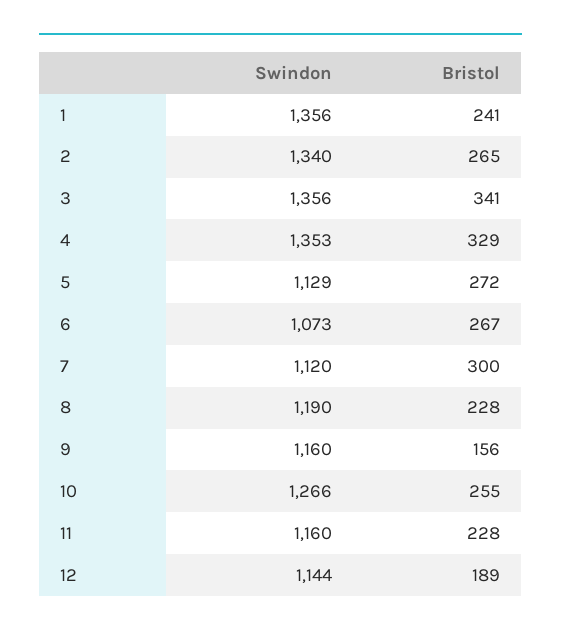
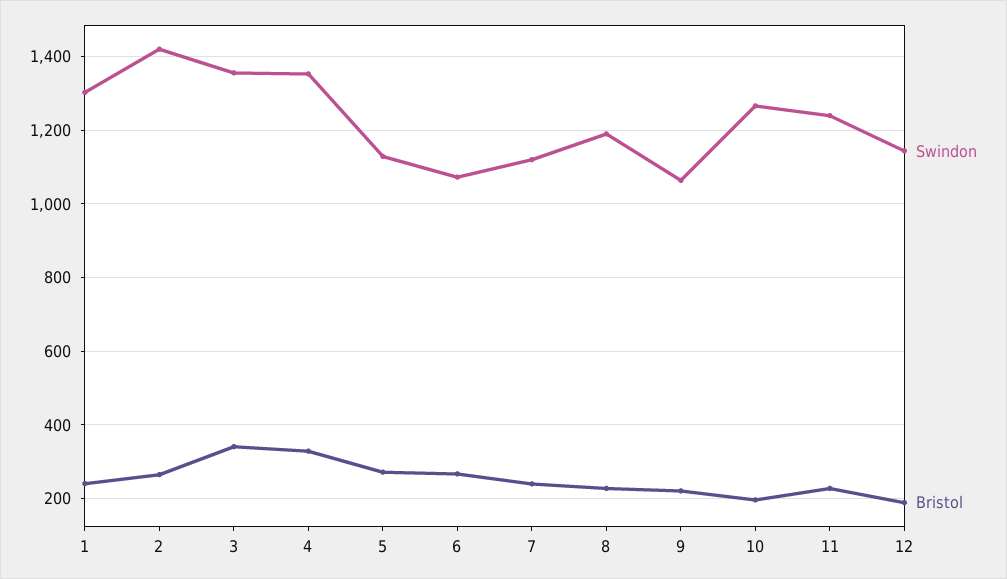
  {
    "Swindon": {
-     "1": 1356,
+     "1": 1300,
-     "2": 1340,
+     "2": 1420,
      "3": 1356,
      "4": 1353,
      "5": 1129,
      "6": 1073,
      "7": 1120,
      "8": 1190,
-     "9": 1160,
+     "9": 1060,
      "10": 1266,
-     "11": 1160,
+     "11": 1240,
      "12": 1144
    },
    "Bristol": {
      "1": 241,
      "2": 265,
      "3": 341,
      "4": 329,
      "5": 272,
      "6": 267,
-     "7": 300,
+     "7": 240,
      "8": 228,
-     "9": 156,
+     "9": 220,
-     "10": 255,
+     "10": 200,
      "11": 228,
      "12": 189
    }
  }

